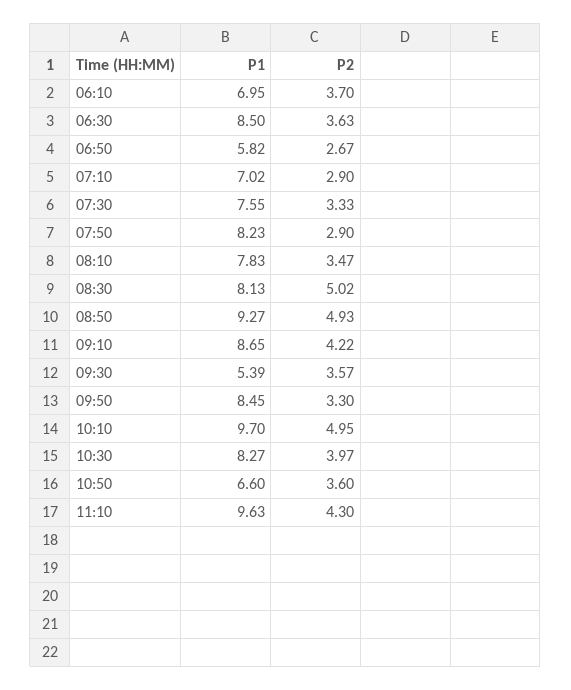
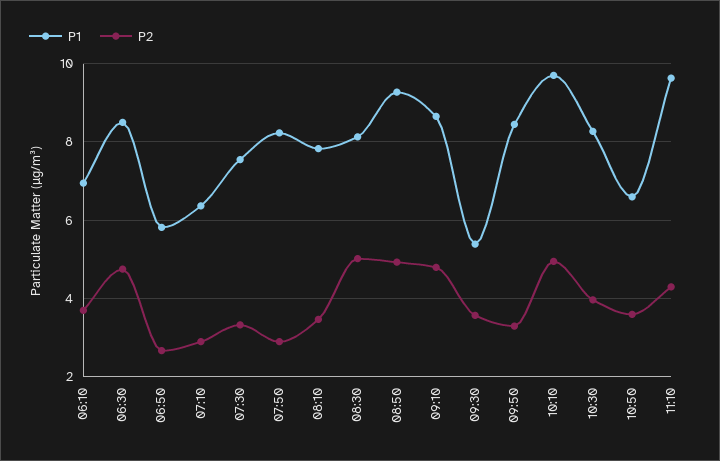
  {
    "P1": {
      "06:10": 6.95,
      "06:30": 8.5,
      "06:50": 5.82,
-     "07:10": 7.02,
+     "07:10": 6.4,
      "07:30": 7.55,
      "07:50": 8.23,
      "08:10": 7.83,
      "08:30": 8.13,
      "08:50": 9.27,
      "09:10": 8.65,
      "09:30": 5.39,
      "09:50": 8.45,
      "10:10": 9.7,
      "10:30": 8.27,
      "10:50": 6.6,
      "11:10": 9.63
    },
    "P2": {
      "06:10": 3.7,
-     "06:30": 3.63,
+     "06:30": 4.8,
      "06:50": 2.67,
      "07:10": 2.9,
      "07:30": 3.33,
      "07:50": 2.9,
      "08:10": 3.47,
      "08:30": 5.02,
      "08:50": 4.93,
-     "09:10": 4.22,
+     "09:10": 4.8,
      "09:30": 3.57,
      "09:50": 3.3,
      "10:10": 4.95,
      "10:30": 3.97,
      "10:50": 3.6,
      "11:10": 4.3
    }
  }

